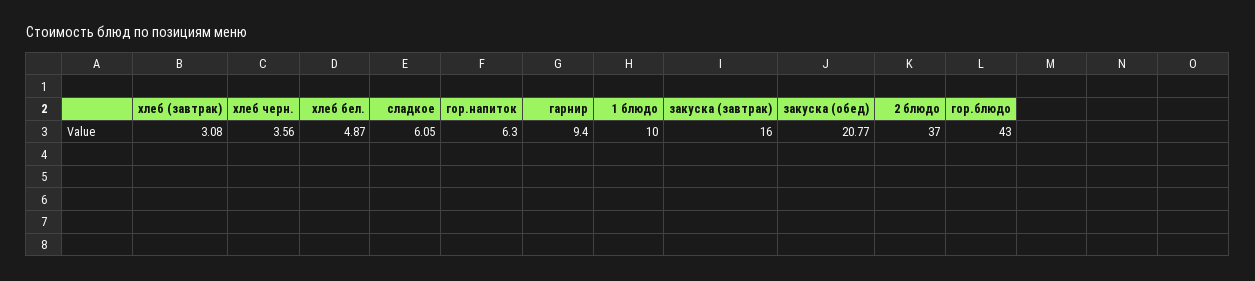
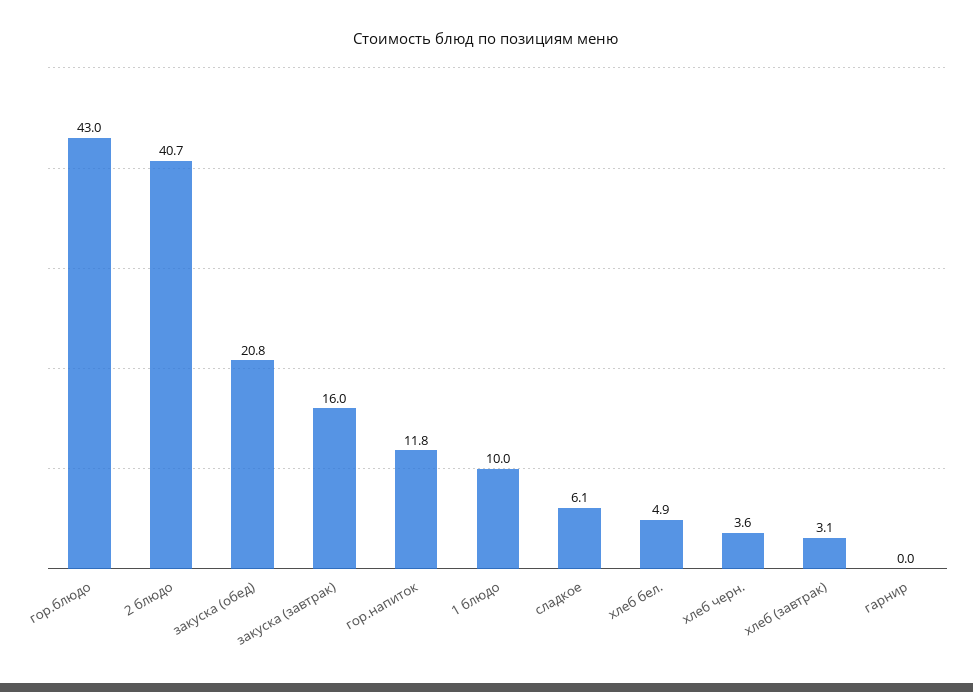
  {
    "хлеб (завтрак)": 3.08,
    "хлеб черн.": 3.56,
    "хлеб бел.": 4.87,
    "сладкое": 6.05,
-   "гор.напиток": 6.3,
+   "гор.напиток": 11.8,
-   "гарнир": 9.4,
+   "гарнир": 0,
    "1 блюдо": 10,
    "закуска (завтрак)": 16,
    "закуска (обед)": 20.77,
-   "2 блюдо": 37,
+   "2 блюдо": 40.7,
    "гор.блюдо": 43
  }

